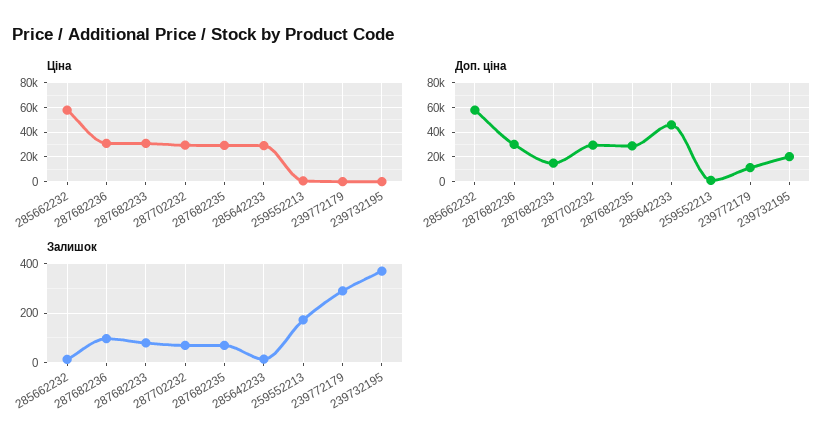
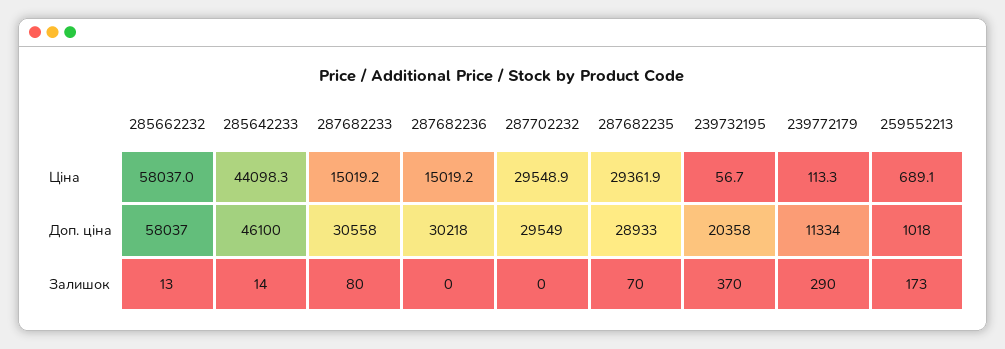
  {
    "Ціна": {
      "285662232": 58037,
-     "287682236": 30000,
+     "287682236": 15019.2,
-     "287682233": 30000,
+     "287682233": 15019.2,
      "287702232": 29548.9,
      "287682235": 29361.9,
-     "285642233": 30000,
+     "285642233": 44098.3,
      "259552213": 689.1,
      "239772179": 113.3,
      "239732195": 56.7
    },
    "Доп. ціна": {
      "285662232": 58037,
      "287682236": 30218,
-     "287682233": 15000,
+     "287682233": 30558,
      "287702232": 29549,
      "287682235": 28933,
      "285642233": 46100,
      "259552213": 1018,
      "239772179": 11334,
      "239732195": 20358
    },
    "Залишок": {
      "285662232": 13,
-     "287682236": 100,
+     "287682236": 0,
      "287682233": 80,
-     "287702232": 75,
+     "287702232": 0,
      "287682235": 70,
      "285642233": 14,
      "259552213": 173,
      "239772179": 290,
      "239732195": 370
    }
  }

